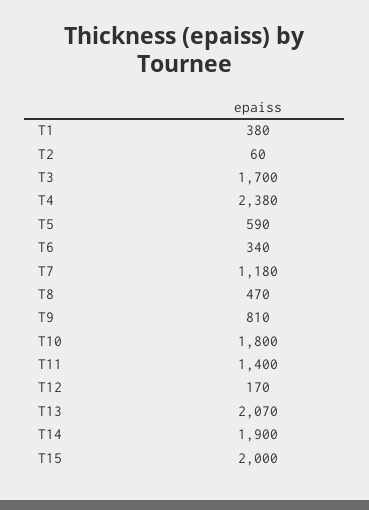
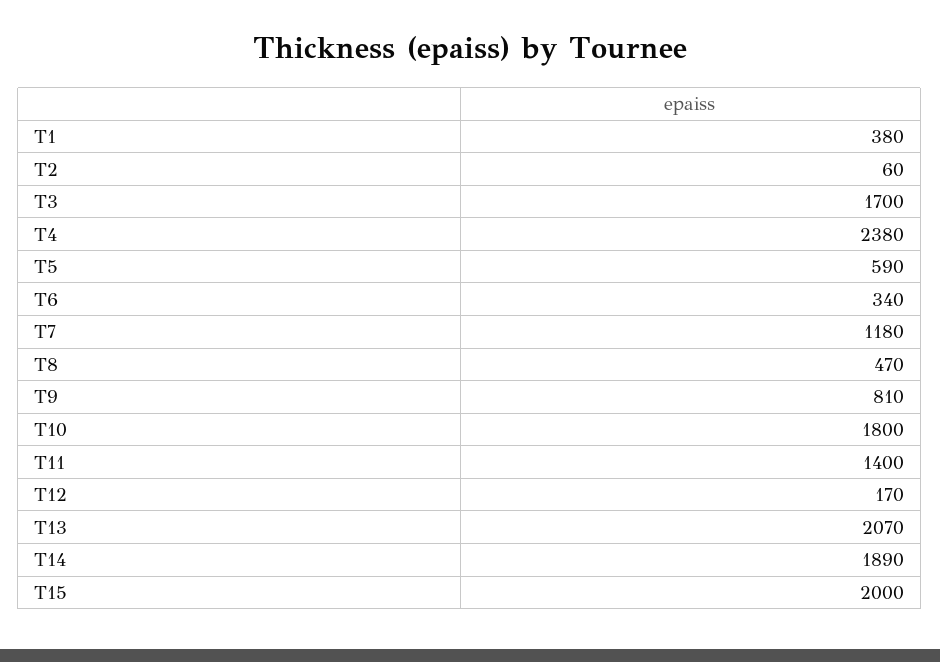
  {
    "T1": 380,
    "T2": 60,
    "T3": 1700,
    "T4": 2380,
    "T5": 590,
    "T6": 340,
    "T7": 1180,
    "T8": 470,
    "T9": 810,
    "T10": 1800,
    "T11": 1400,
    "T12": 170,
    "T13": 2070,
-   "T14": 1900,
+   "T14": 1890,
    "T15": 2000
  }

